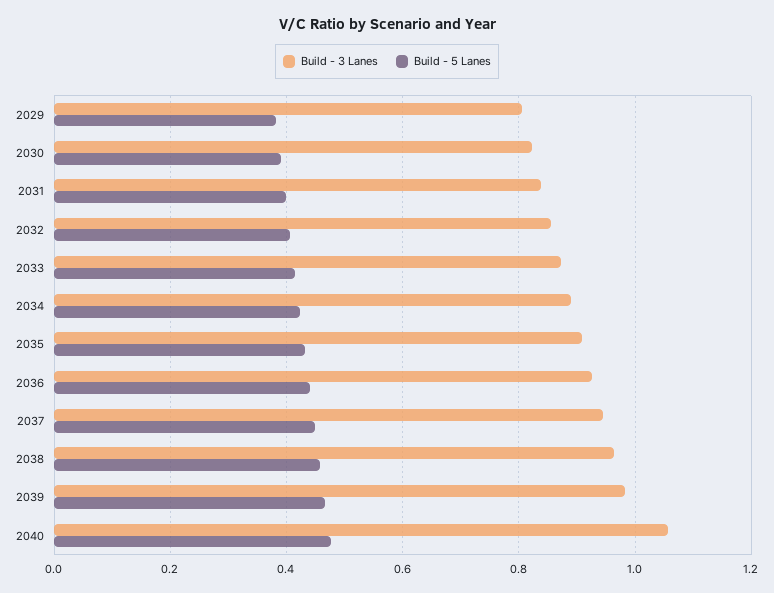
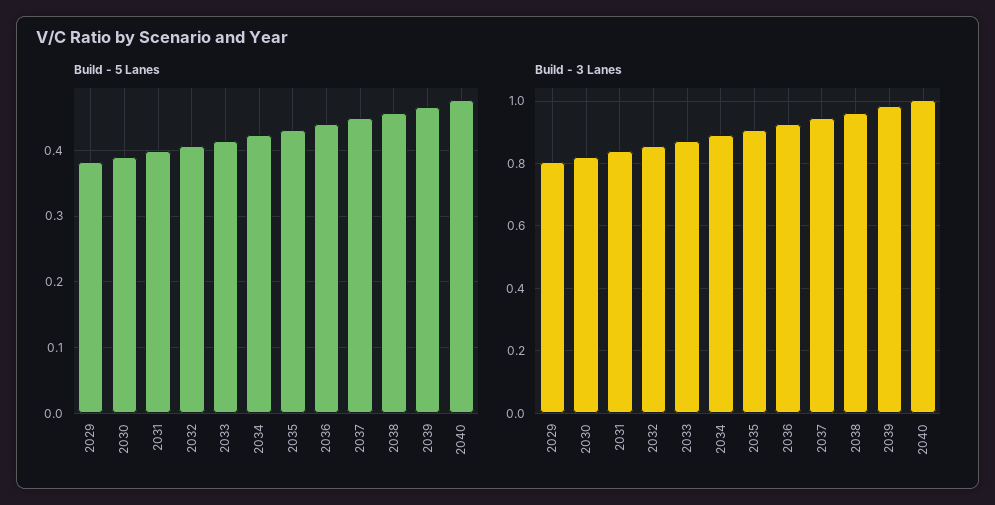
  {
    "Build - 3 Lanes": {
      "2029": 0.8,
      "2030": 0.82,
      "2031": 0.84,
      "2032": 0.86,
      "2033": 0.88,
      "2034": 0.9,
      "2035": 0.9,
      "2036": 0.92,
      "2037": 0.94,
      "2038": 0.96,
      "2039": 0.98,
-     "2040": 1.06
+     "2040": 1
    },
    "Build - 5 Lanes": {
      "2029": 0.38,
      "2030": 0.39,
      "2031": 0.4,
      "2032": 0.41,
      "2033": 0.41,
      "2034": 0.42,
      "2035": 0.43,
      "2036": 0.44,
      "2037": 0.45,
      "2038": 0.46,
      "2039": 0.47,
      "2040": 0.48
    }
  }

